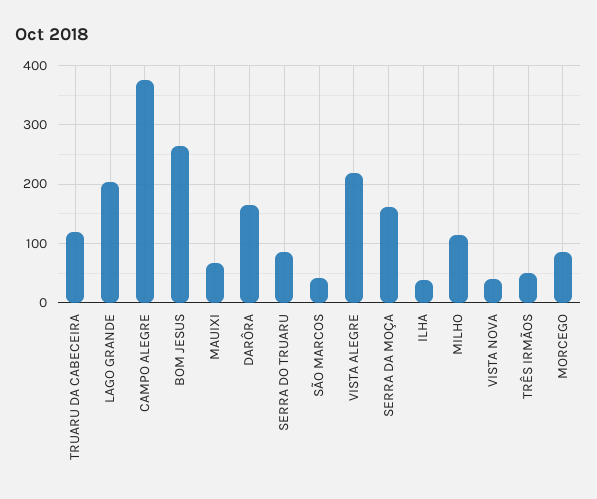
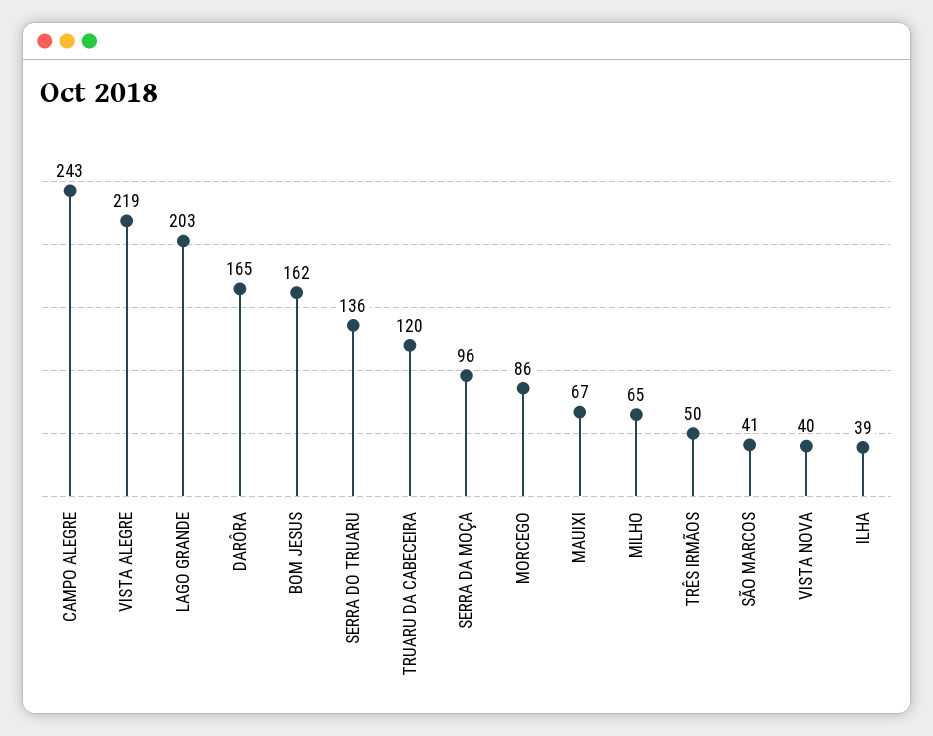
  {
    "TRUARU DA CABECEIRA": 120,
    "LAGO GRANDE": 203,
-   "CAMPO ALEGRE": 380,
+   "CAMPO ALEGRE": 243,
-   "BOM JESUS": 260,
+   "BOM JESUS": 162,
    "MAUIXI": 67,
    "DARÔRA": 165,
-   "SERRA DO TRUARU": 80,
+   "SERRA DO TRUARU": 136,
    "SÃO MARCOS": 41,
    "VISTA ALEGRE": 219,
-   "SERRA DA MOÇA": 160,
+   "SERRA DA MOÇA": 96,
    "ILHA": 39,
-   "MILHO": 120,
+   "MILHO": 65,
    "VISTA NOVA": 40,
    "TRÊS IRMÃOS": 50,
    "MORCEGO": 86
  }

